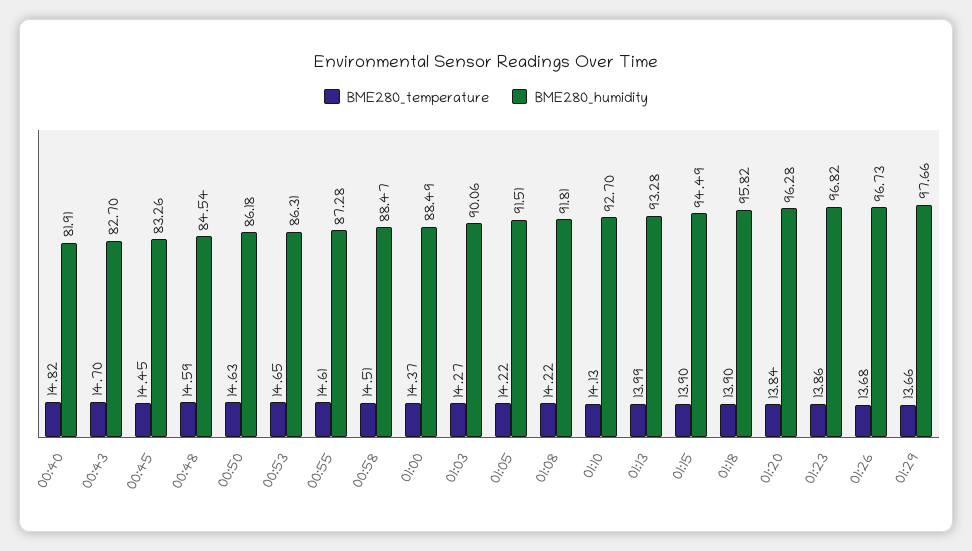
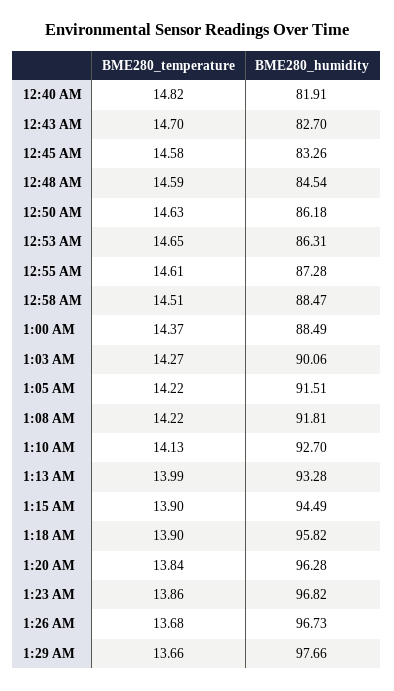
  {
    "BME280_temperature": {
      "00:40": 14.82,
      "00:43": 14.7,
-     "00:45": 14.45,
+     "00:45": 14.58,
      "00:48": 14.59,
      "00:50": 14.63,
      "00:53": 14.65,
      "00:55": 14.61,
      "00:58": 14.51,
      "01:00": 14.37,
      "01:03": 14.27,
      "01:05": 14.22,
      "01:08": 14.22,
      "01:10": 14.13,
      "01:13": 13.99,
      "01:15": 13.9,
      "01:18": 13.9,
      "01:20": 13.84,
      "01:23": 13.86,
      "01:26": 13.68,
      "01:29": 13.66
    },
    "BME280_humidity": {
      "00:40": 81.91,
      "00:43": 82.7,
      "00:45": 83.26,
      "00:48": 84.54,
      "00:50": 86.18,
      "00:53": 86.31,
      "00:55": 87.28,
      "00:58": 88.47,
      "01:00": 88.49,
      "01:03": 90.06,
      "01:05": 91.51,
      "01:08": 91.81,
      "01:10": 92.7,
      "01:13": 93.28,
      "01:15": 94.49,
      "01:18": 95.82,
      "01:20": 96.28,
      "01:23": 96.82,
      "01:26": 96.73,
      "01:29": 97.66
    }
  }

